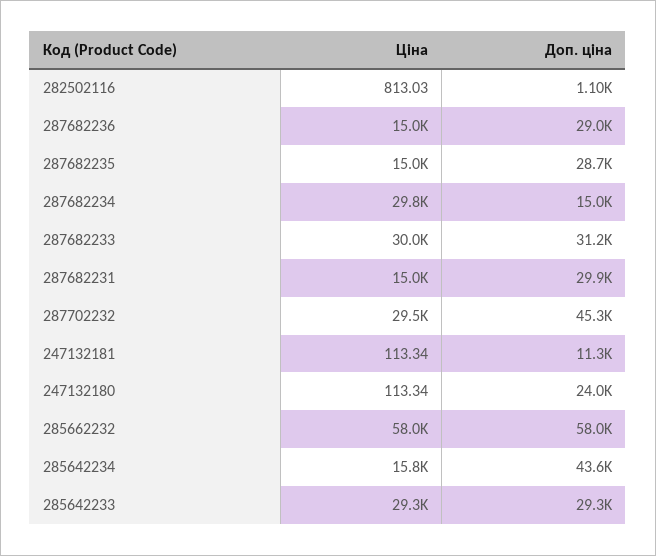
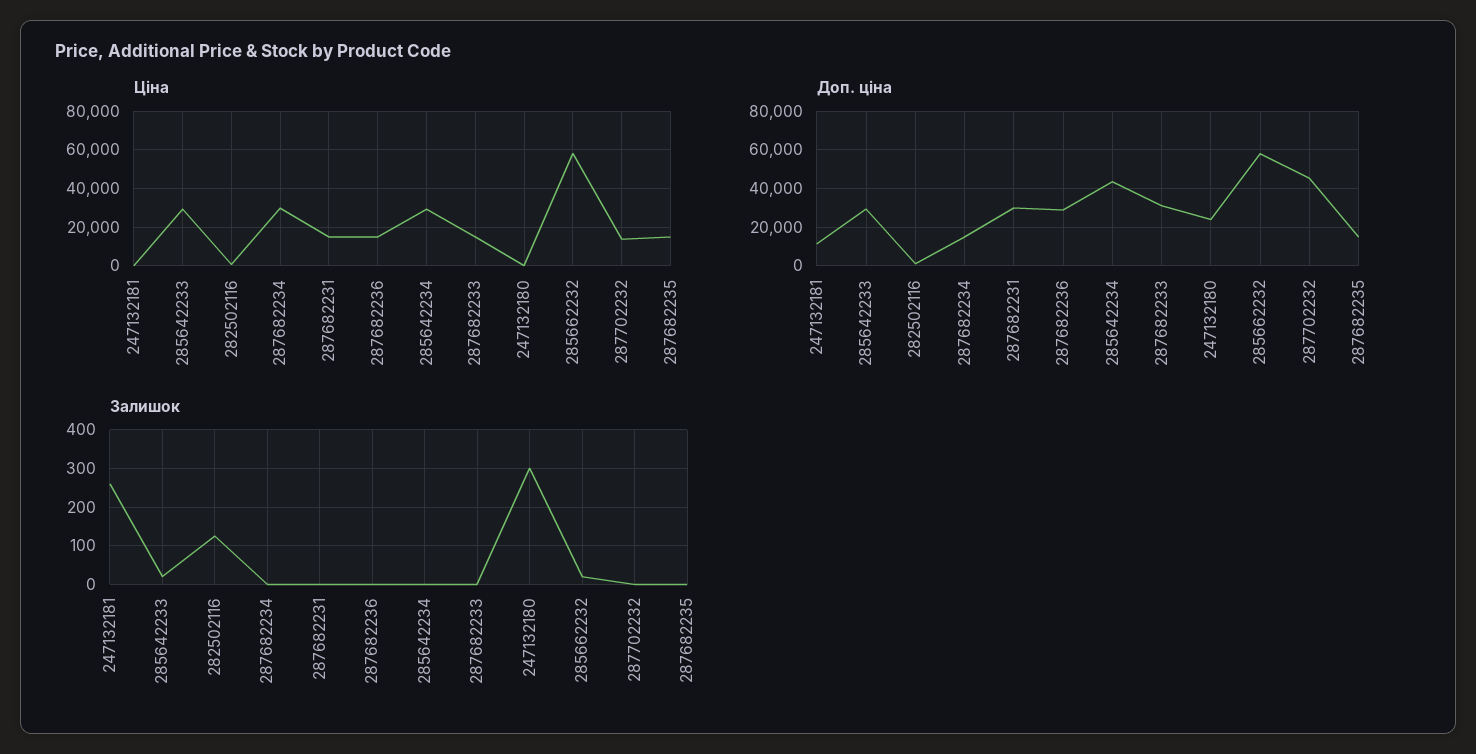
  {
    "Ціна": {
      "282502116": 813.03,
      "287682236": 15000,
      "287682235": 15000,
      "287682234": 29800,
-     "287682233": 30000,
+     "287682233": 15000,
      "287682231": 15000,
-     "287702232": 29500,
+     "287702232": 15000,
      "247132181": 113.34,
      "247132180": 113.34,
      "285662232": 58000,
-     "285642234": 15800,
+     "285642234": 30000,
      "285642233": 29300
    },
    "Доп. ціна": {
      "282502116": 1100,
      "287682236": 29000,
-     "287682235": 28700,
+     "287682235": 15000,
      "287682234": 15000,
      "287682233": 31200,
      "287682231": 29900,
      "287702232": 45300,
      "247132181": 11300,
      "247132180": 24000,
      "285662232": 58000,
      "285642234": 43600,
      "285642233": 29300
-   }
+   },
+   "Залишок": {
+     "247132181": 260,
+     "285642233": 20,
+     "282502116": 120,
+     "287682234": 0,
+     "287682231": 0,
+     "287682236": 0,
+     "285642234": 0,
+     "287682233": 0,
+     "247132180": 300,
+     "285662232": 20,
+     "287702232": 0,
+     "287682235": 0
+   }
  }

